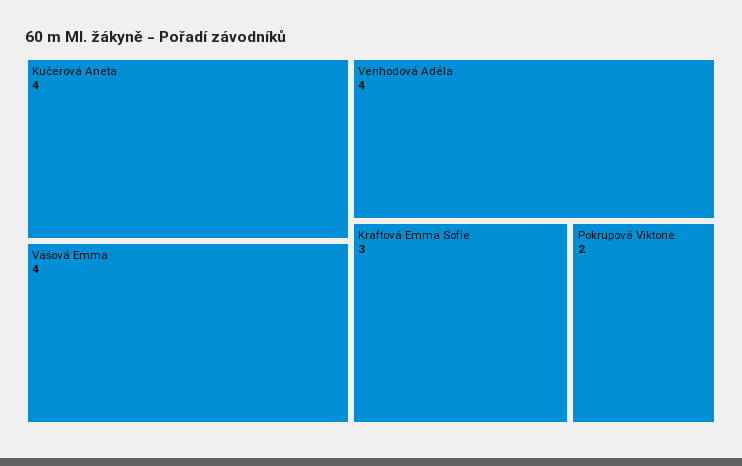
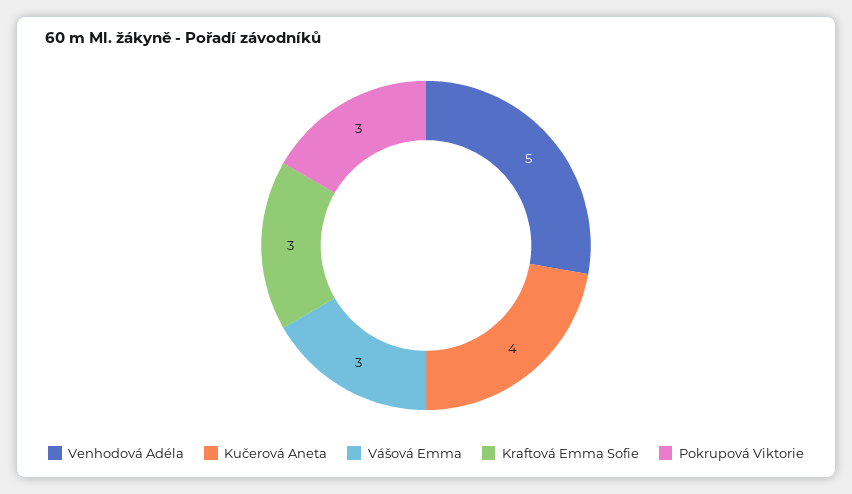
  {
    "Kučerová Aneta": 4,
-   "Vášová Emma": 4,
+   "Vášová Emma": 3,
-   "Venhodová Adéla": 4,
+   "Venhodová Adéla": 5,
    "Kraftová Emma Sofie": 3,
-   "Pokrupová Viktorie": 2
+   "Pokrupová Viktorie": 3
  }

